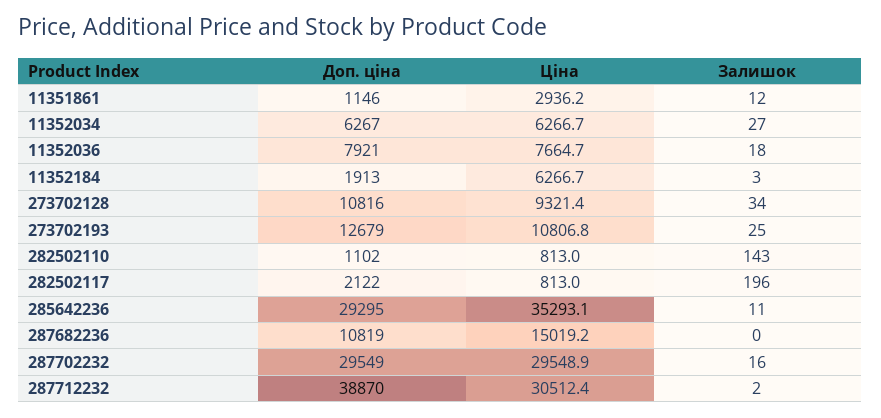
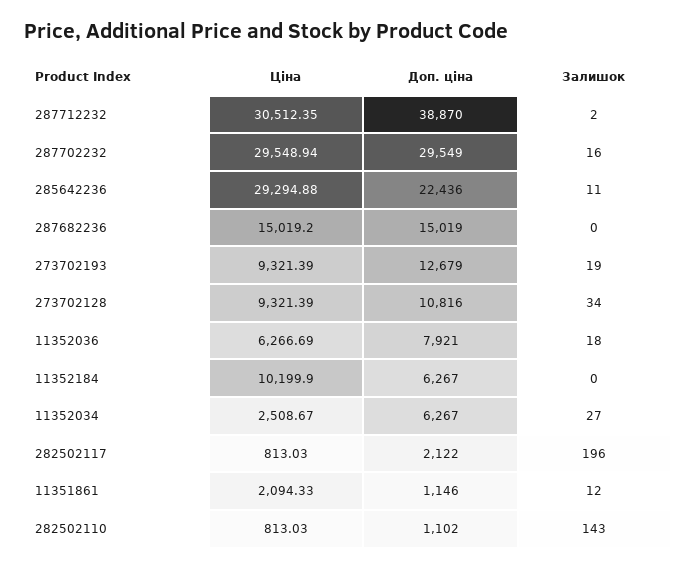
  {
    "Доп. ціна": {
      "11351861": 1146,
      "11352034": 6267,
      "11352036": 7921,
-     "11352184": 1913,
+     "11352184": 6267,
      "273702128": 10816,
      "273702193": 12679,
      "282502110": 1102,
      "282502117": 2122,
-     "285642236": 29295,
+     "285642236": 22436,
-     "287682236": 10819,
+     "287682236": 15019,
      "287702232": 29549,
      "287712232": 38870
    },
    "Ціна": {
-     "11351861": 2936.2,
+     "11351861": 2094.33,
-     "11352034": 6266.7,
+     "11352034": 2508.67,
-     "11352036": 7664.7,
+     "11352036": 6266.69,
-     "11352184": 6266.7,
+     "11352184": 10199.9,
      "273702128": 9321.39,
-     "273702193": 10806.8,
+     "273702193": 9321.39,
      "282502110": 813.03,
      "282502117": 813.03,
-     "285642236": 35293.1,
+     "285642236": 29294.88,
      "287682236": 15019.2,
      "287702232": 29548.94,
      "287712232": 30512.35
    },
    "Залишок": {
      "11351861": 12,
      "11352034": 27,
      "11352036": 18,
-     "11352184": 3,
+     "11352184": 0,
      "273702128": 34,
-     "273702193": 25,
+     "273702193": 19,
      "282502110": 143,
      "282502117": 196,
      "285642236": 11,
      "287682236": 0,
      "287702232": 16,
      "287712232": 2
    }
  }

